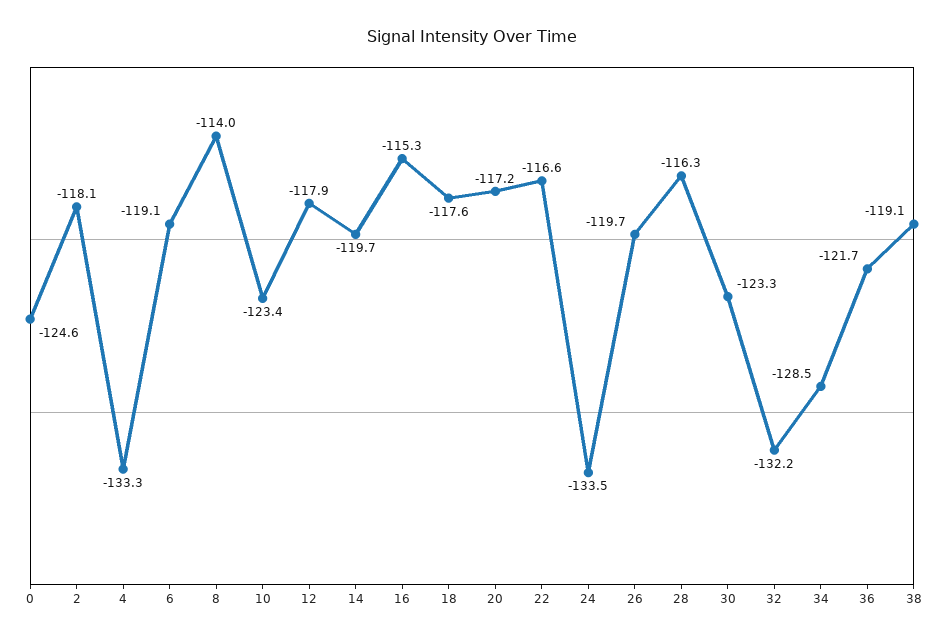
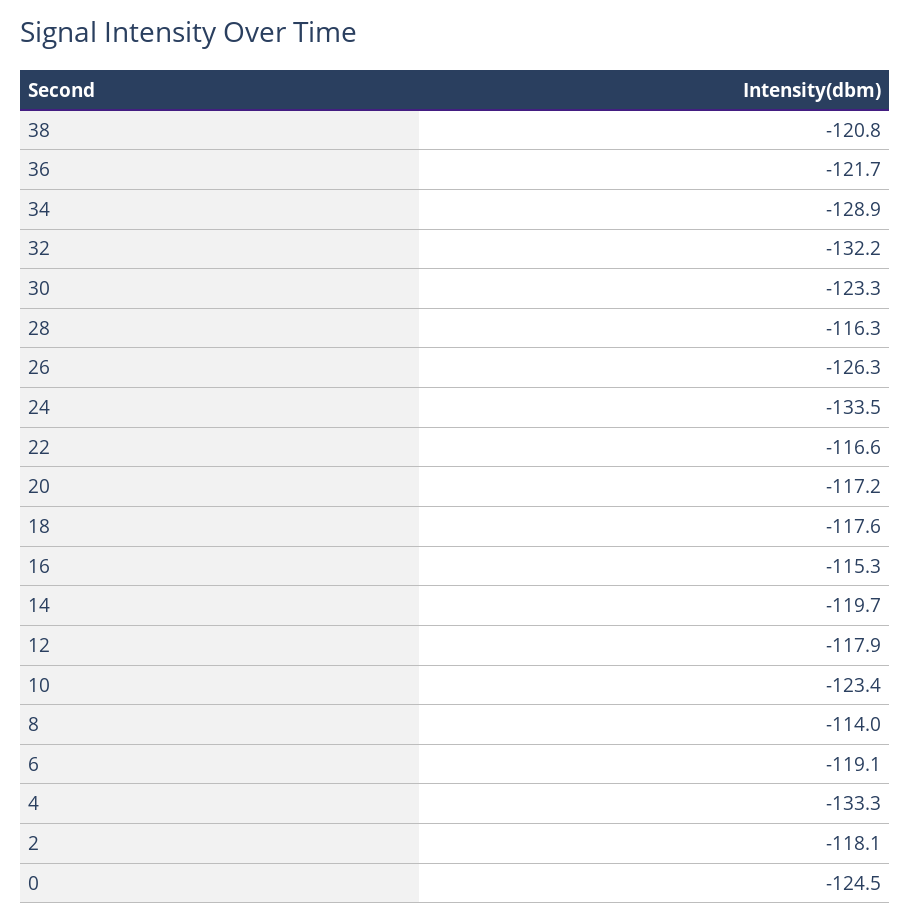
  {
-   "0": -124.6,
+   "0": -124.5,
    "2": -118.1,
    "4": -133.3,
    "6": -119.1,
    "8": -114,
    "10": -123.4,
    "12": -117.9,
    "14": -119.7,
    "16": -115.3,
    "18": -117.6,
    "20": -117.2,
    "22": -116.6,
    "24": -133.5,
-   "26": -119.7,
+   "26": -126.3,
    "28": -116.3,
    "30": -123.3,
    "32": -132.2,
-   "34": -128.5,
+   "34": -128.9,
    "36": -121.7,
-   "38": -119.1
+   "38": -120.8
  }

